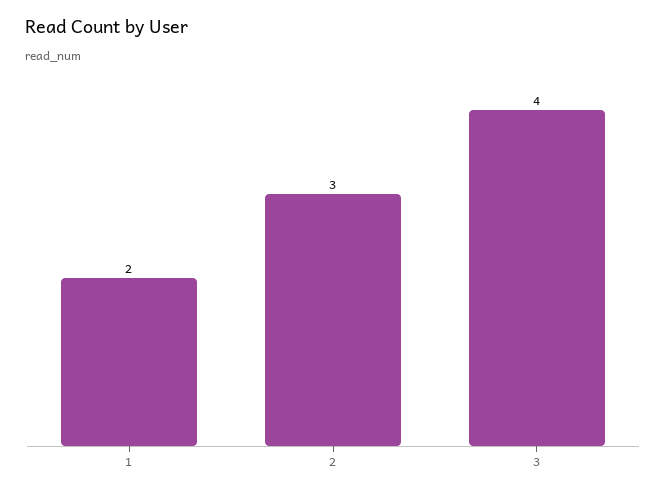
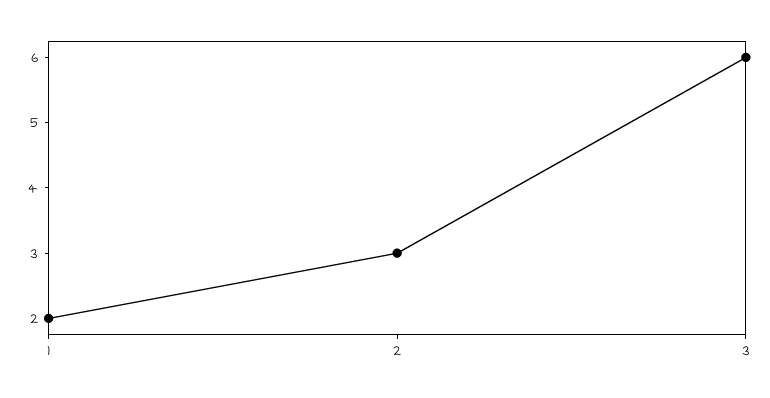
  {
    "1": 2,
    "2": 3,
-   "3": 4
+   "3": 6
  }

